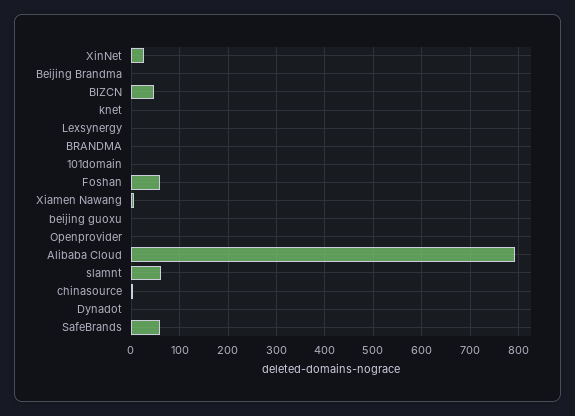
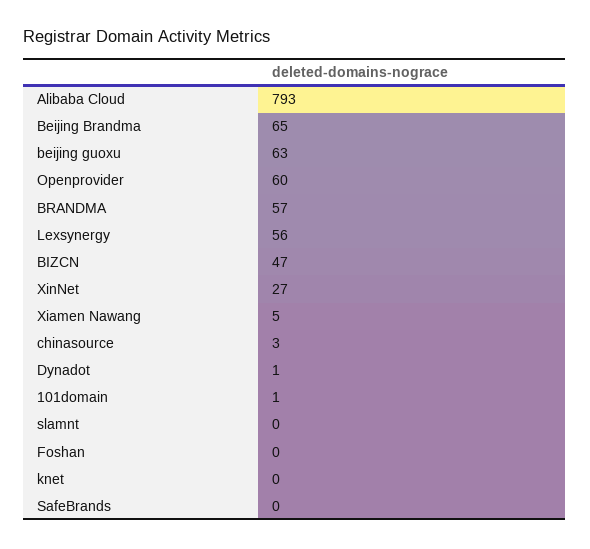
  {
    "XinNet": 27,
-   "Beijing Brandma": 0,
+   "Beijing Brandma": 65,
    "BIZCN": 47,
    "knet": 0,
-   "Lexsynergy": 0,
+   "Lexsynergy": 56,
-   "BRANDMA": 0,
+   "BRANDMA": 57,
    "101domain": 1,
-   "Foshan": 60,
+   "Foshan": 0,
    "Xiamen Nawang": 5,
-   "beijing guoxu": 0,
+   "beijing guoxu": 63,
-   "Openprovider": 0,
+   "Openprovider": 60,
    "Alibaba Cloud": 793,
-   "slamnt": 60,
+   "slamnt": 0,
    "chinasource": 3,
    "Dynadot": 1,
-   "SafeBrands": 60
+   "SafeBrands": 0
  }

